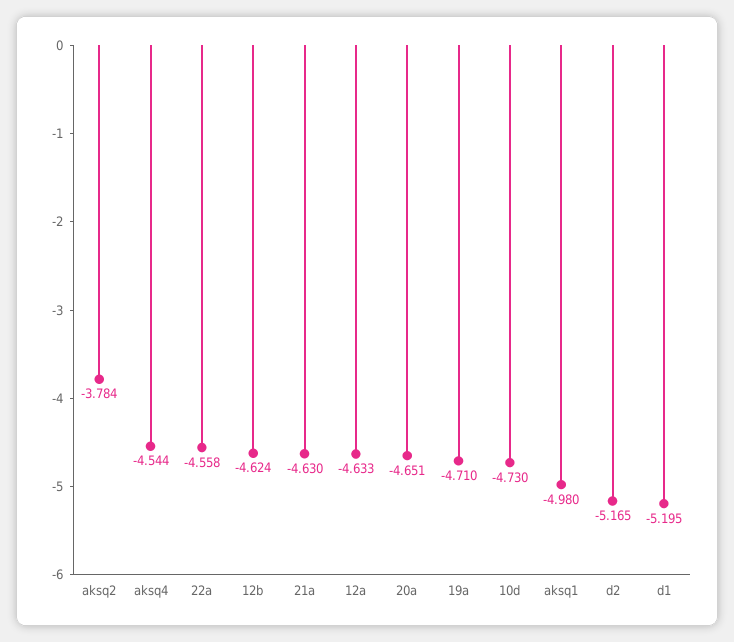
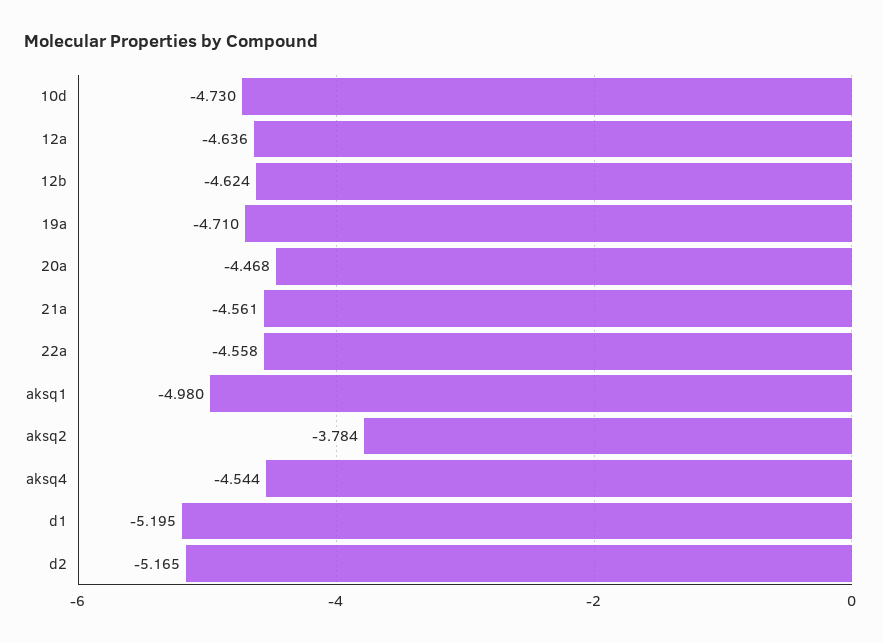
  {
    "aksq2": -3.784,
    "aksq4": -4.544,
    "22a": -4.558,
    "12b": -4.624,
-   "21a": -4.63,
+   "21a": -4.561,
-   "12a": -4.633,
+   "12a": -4.636,
-   "20a": -4.651,
+   "20a": -4.468,
    "19a": -4.71,
    "10d": -4.73,
    "aksq1": -4.98,
    "d2": -5.165,
    "d1": -5.195
  }

